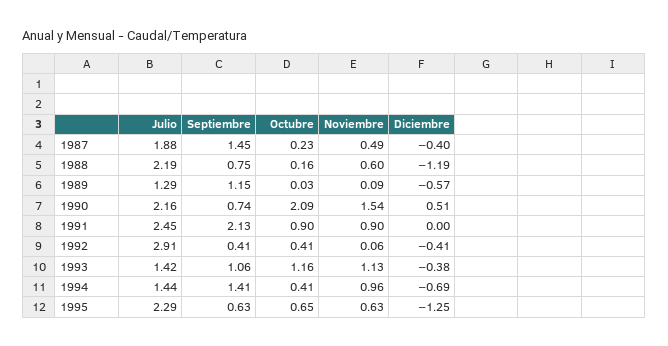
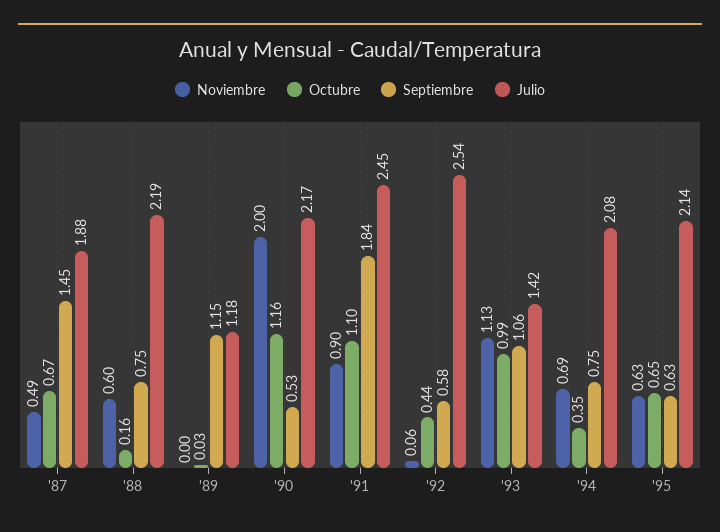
  {
    "Julio": {
      "1987": 1.88,
      "1988": 2.19,
-     "1989": 1.29,
+     "1989": 1.18,
-     "1990": 2.16,
+     "1990": 2.17,
      "1991": 2.45,
-     "1992": 2.91,
+     "1992": 2.54,
      "1993": 1.42,
-     "1994": 1.44,
+     "1994": 2.08,
-     "1995": 2.29
+     "1995": 2.14
    },
    "Septiembre": {
      "1987": 1.45,
      "1988": 0.75,
      "1989": 1.15,
-     "1990": 0.74,
+     "1990": 0.53,
-     "1991": 2.13,
+     "1991": 1.84,
-     "1992": 0.41,
+     "1992": 0.58,
      "1993": 1.06,
-     "1994": 1.41,
+     "1994": 0.75,
      "1995": 0.63
    },
    "Octubre": {
-     "1987": 0.23,
+     "1987": 0.67,
      "1988": 0.16,
      "1989": 0.03,
-     "1990": 2.09,
+     "1990": 1.16,
-     "1991": 0.9,
+     "1991": 1.1,
-     "1992": 0.41,
+     "1992": 0.44,
-     "1993": 1.16,
+     "1993": 0.99,
-     "1994": 0.41,
+     "1994": 0.35,
      "1995": 0.65
    },
    "Noviembre": {
      "1987": 0.49,
      "1988": 0.6,
-     "1989": 0.09,
+     "1989": 0,
-     "1990": 1.54,
+     "1990": 2,
      "1991": 0.9,
      "1992": 0.06,
      "1993": 1.13,
-     "1994": 0.96,
+     "1994": 0.69,
      "1995": 0.63
-   },
+   }
-   "Diciembre": {
-     "1987": -0.4,
-     "1988": -1.19,
-     "1989": -0.57,
-     "1990": 0.51,
-     "1991": 0,
-     "1992": -0.41,
-     "1993": -0.38,
-     "1994": -0.69,
-     "1995": -1.25
-   }
  }

